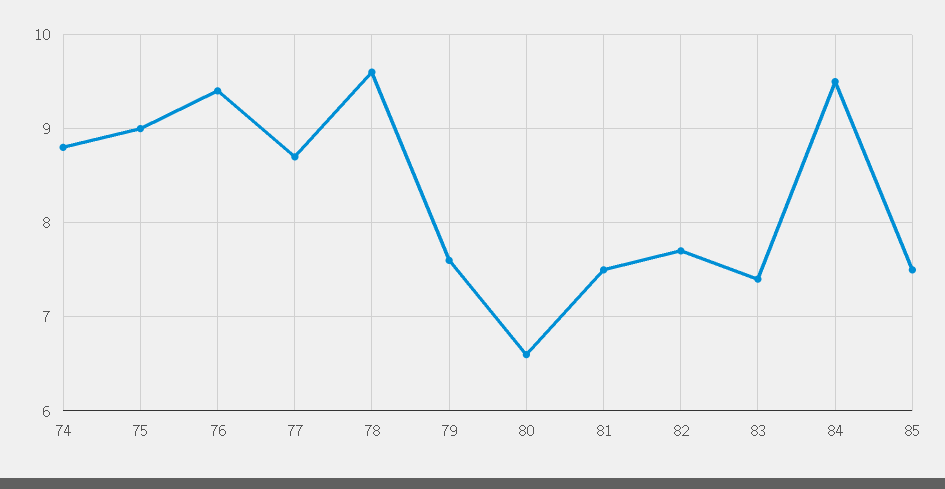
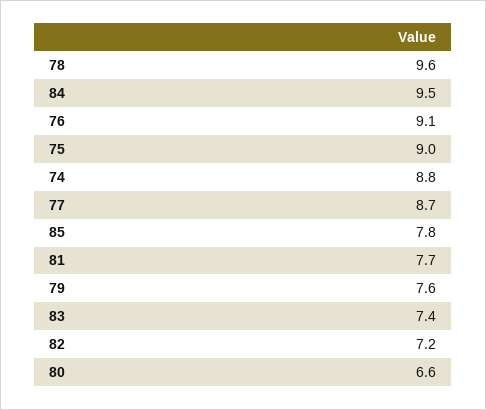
  {
    "74": 8.8,
    "75": 9,
-   "76": 9.4,
+   "76": 9.1,
    "77": 8.7,
    "78": 9.6,
    "79": 7.6,
    "80": 6.6,
-   "81": 7.5,
+   "81": 7.7,
-   "82": 7.7,
+   "82": 7.2,
    "83": 7.4,
    "84": 9.5,
-   "85": 7.5
+   "85": 7.8
  }

